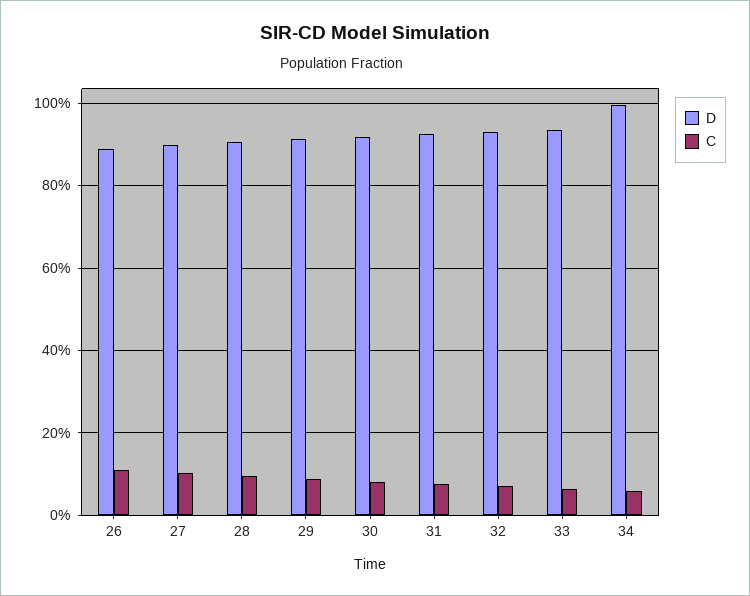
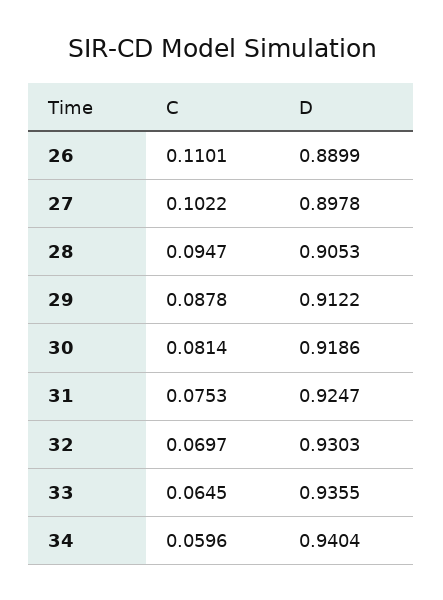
  {
    "D": {
      "26": 0.8899,
      "27": 0.8978,
      "28": 0.9053,
      "29": 0.9122,
      "30": 0.9186,
      "31": 0.9247,
      "32": 0.9303,
      "33": 0.9355,
-     "34": 1
+     "34": 0.9404
    },
    "C": {
      "26": 0.1101,
      "27": 0.1022,
      "28": 0.0947,
      "29": 0.0878,
      "30": 0.0814,
      "31": 0.0753,
      "32": 0.0697,
      "33": 0.0645,
      "34": 0.0596
    }
  }

